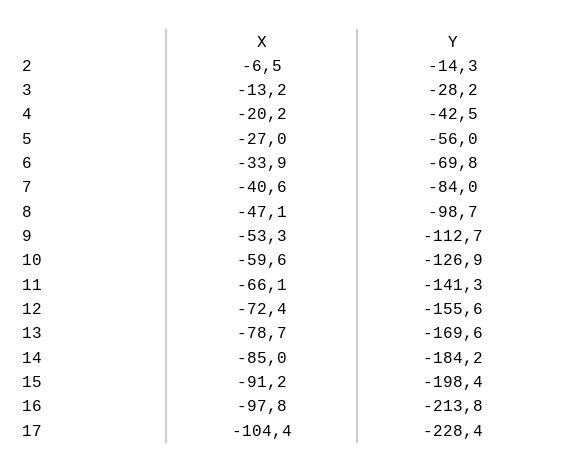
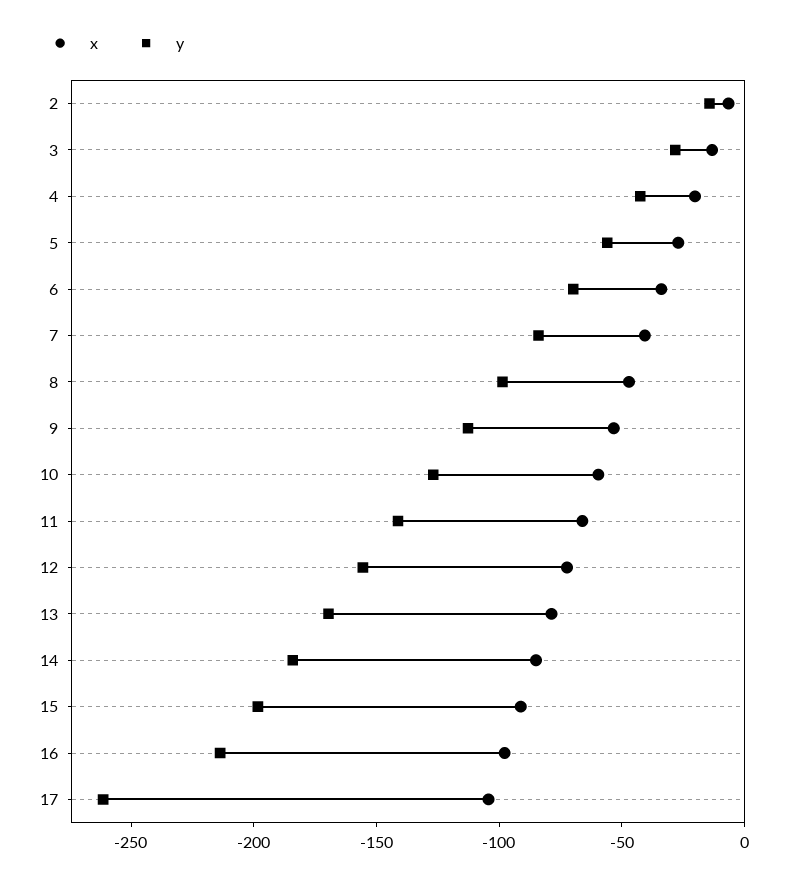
  {
    "X": {
      "2": -6.5,
      "3": -13.2,
      "4": -20.2,
      "5": -27,
      "6": -33.9,
      "7": -40.6,
      "8": -47.1,
      "9": -53.3,
      "10": -59.6,
      "11": -66.1,
      "12": -72.4,
      "13": -78.7,
      "14": -85,
      "15": -91.2,
      "16": -97.8,
      "17": -104.4
    },
    "Y": {
      "2": -14.3,
      "3": -28.2,
      "4": -42.5,
      "5": -56,
      "6": -69.8,
      "7": -84,
      "8": -98.7,
      "9": -112.7,
      "10": -126.9,
      "11": -141.3,
      "12": -155.6,
      "13": -169.6,
      "14": -184.2,
      "15": -198.4,
      "16": -213.8,
-     "17": -228.4
+     "17": -260
    }
  }

